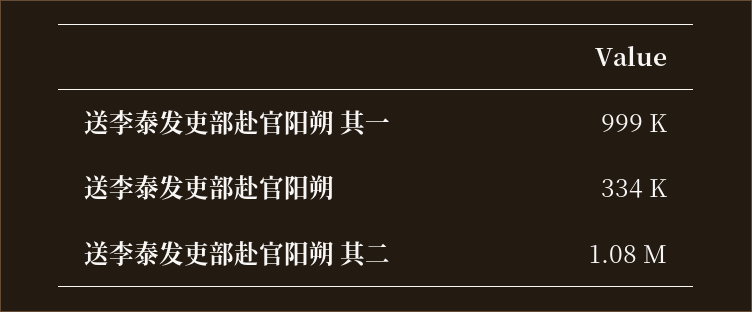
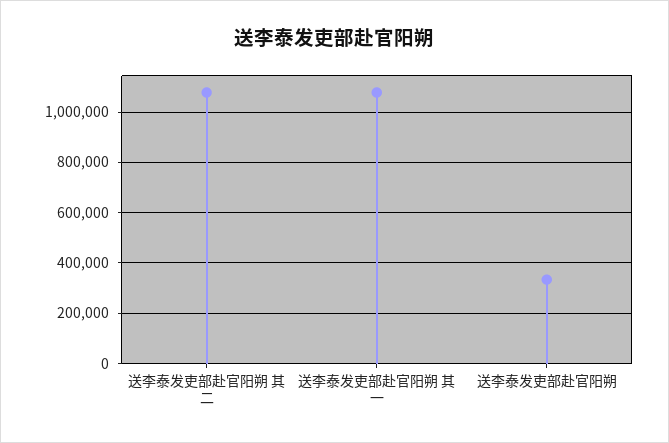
  {
-   "送李泰发吏部赴官阳朔 其一": 999000,
+   "送李泰发吏部赴官阳朔 其一": 1075000,
    "送李泰发吏部赴官阳朔": 334000,
    "送李泰发吏部赴官阳朔 其二": 1080000
  }

